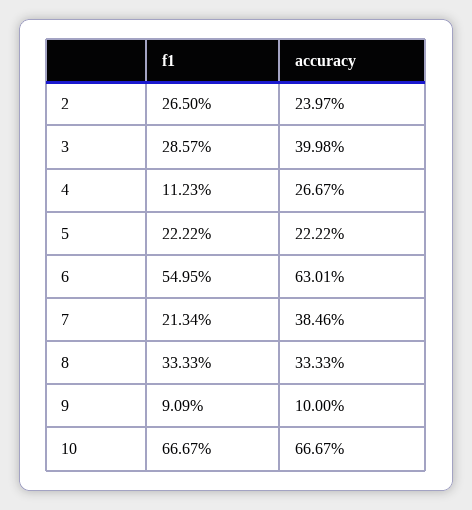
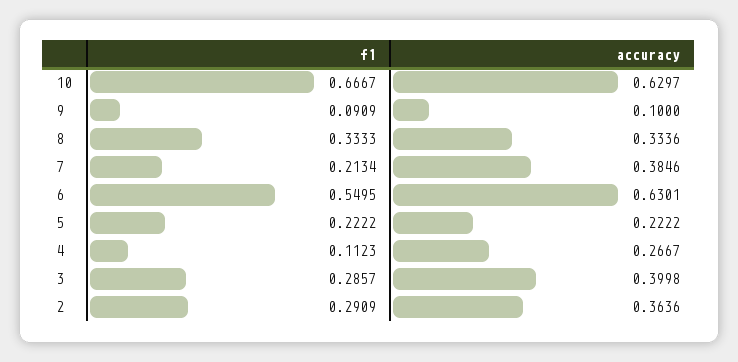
  {
    "f1": {
-     "2": 0.265,
+     "2": 0.2909,
      "3": 0.2857,
      "4": 0.1123,
      "5": 0.2222,
      "6": 0.5495,
      "7": 0.2134,
      "8": 0.3333,
      "9": 0.0909,
      "10": 0.6667
    },
    "accuracy": {
-     "2": 0.2397,
+     "2": 0.3636,
      "3": 0.3998,
      "4": 0.2667,
      "5": 0.2222,
      "6": 0.6301,
      "7": 0.3846,
-     "8": 0.3333,
+     "8": 0.3336,
      "9": 0.1,
-     "10": 0.6667
+     "10": 0.6297
    }
  }

